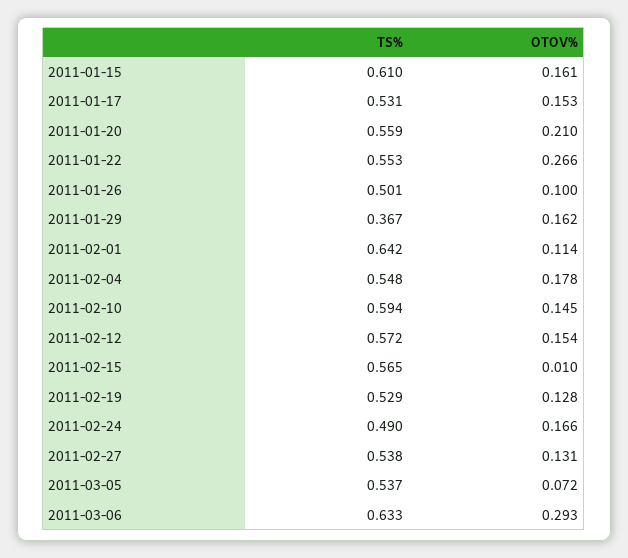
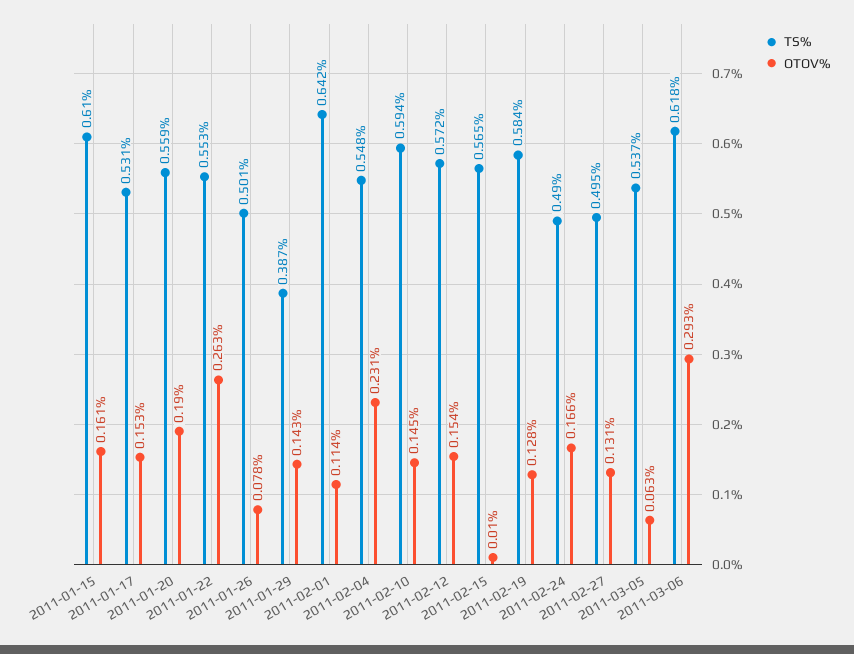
  {
    "TS%": {
      "2011-01-15": 0.61,
      "2011-01-17": 0.531,
      "2011-01-20": 0.559,
      "2011-01-22": 0.553,
      "2011-01-26": 0.501,
-     "2011-01-29": 0.367,
+     "2011-01-29": 0.387,
      "2011-02-01": 0.642,
      "2011-02-04": 0.548,
      "2011-02-10": 0.594,
      "2011-02-12": 0.572,
      "2011-02-15": 0.565,
-     "2011-02-19": 0.529,
+     "2011-02-19": 0.584,
      "2011-02-24": 0.49,
-     "2011-02-27": 0.538,
+     "2011-02-27": 0.495,
      "2011-03-05": 0.537,
-     "2011-03-06": 0.633
+     "2011-03-06": 0.618
    },
    "OTOV%": {
      "2011-01-15": 0.161,
      "2011-01-17": 0.153,
-     "2011-01-20": 0.21,
+     "2011-01-20": 0.19,
-     "2011-01-22": 0.266,
+     "2011-01-22": 0.263,
-     "2011-01-26": 0.1,
+     "2011-01-26": 0.078,
-     "2011-01-29": 0.162,
+     "2011-01-29": 0.143,
      "2011-02-01": 0.114,
-     "2011-02-04": 0.178,
+     "2011-02-04": 0.231,
      "2011-02-10": 0.145,
      "2011-02-12": 0.154,
      "2011-02-15": 0.01,
      "2011-02-19": 0.128,
      "2011-02-24": 0.166,
      "2011-02-27": 0.131,
-     "2011-03-05": 0.072,
+     "2011-03-05": 0.063,
      "2011-03-06": 0.293
    }
  }

